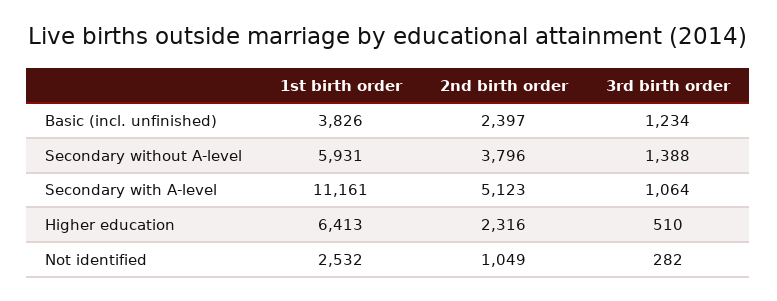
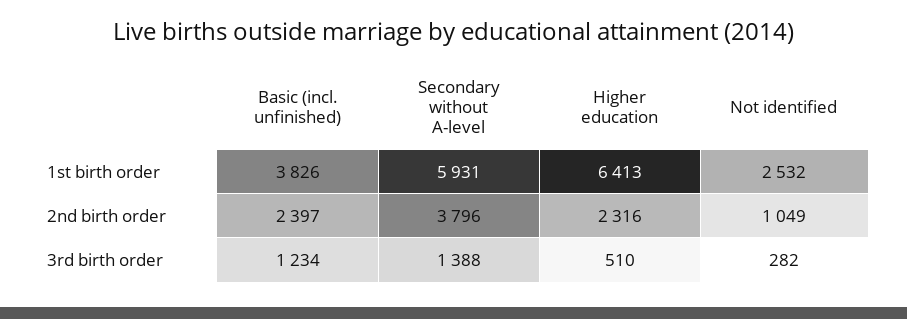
  {
    "1st birth order": {
      "Basic (incl. unfinished)": 3826,
      "Secondary without A-level": 5931,
-     "Secondary with A-level": 11161,
      "Higher education": 6413,
      "Not identified": 2532
    },
    "2nd birth order": {
      "Basic (incl. unfinished)": 2397,
      "Secondary without A-level": 3796,
-     "Secondary with A-level": 5123,
      "Higher education": 2316,
      "Not identified": 1049
    },
    "3rd birth order": {
      "Basic (incl. unfinished)": 1234,
      "Secondary without A-level": 1388,
-     "Secondary with A-level": 1064,
      "Higher education": 510,
      "Not identified": 282
    }
  }

